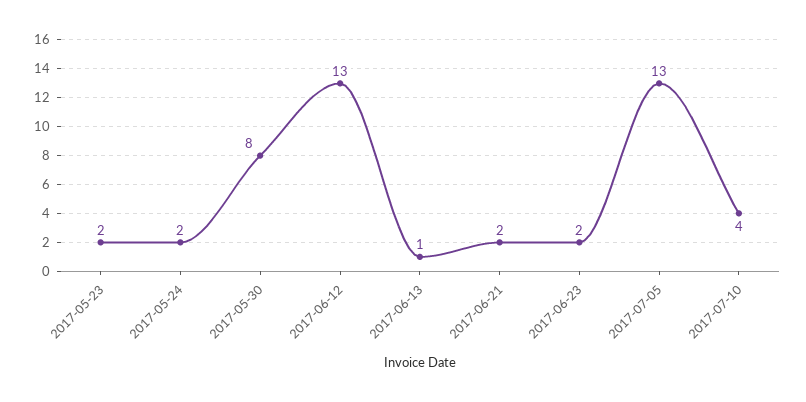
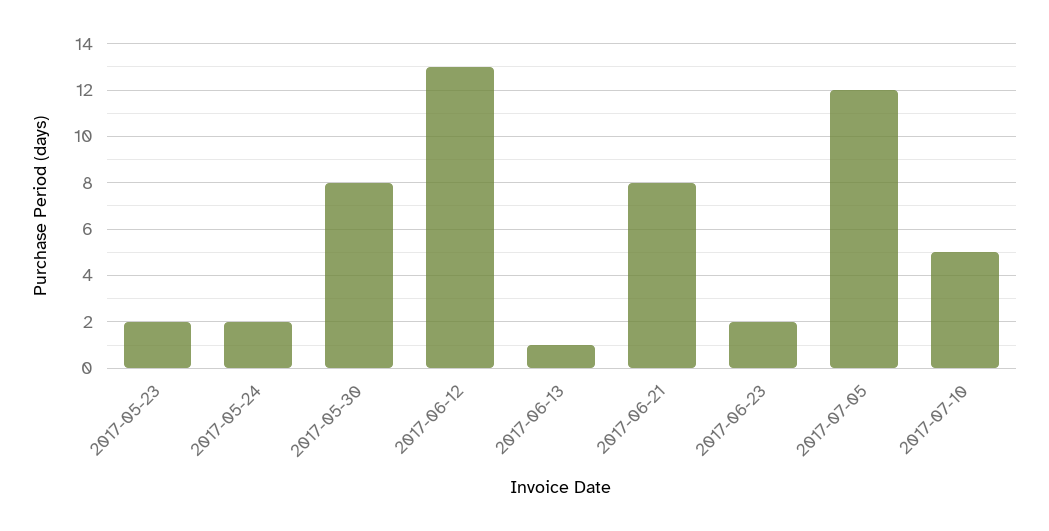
  {
    "2017-05-23": 2,
    "2017-05-24": 2,
    "2017-05-30": 8,
    "2017-06-12": 13,
    "2017-06-13": 1,
-   "2017-06-21": 2,
+   "2017-06-21": 8,
    "2017-06-23": 2,
-   "2017-07-05": 13,
+   "2017-07-05": 12,
-   "2017-07-10": 4
+   "2017-07-10": 5
  }

